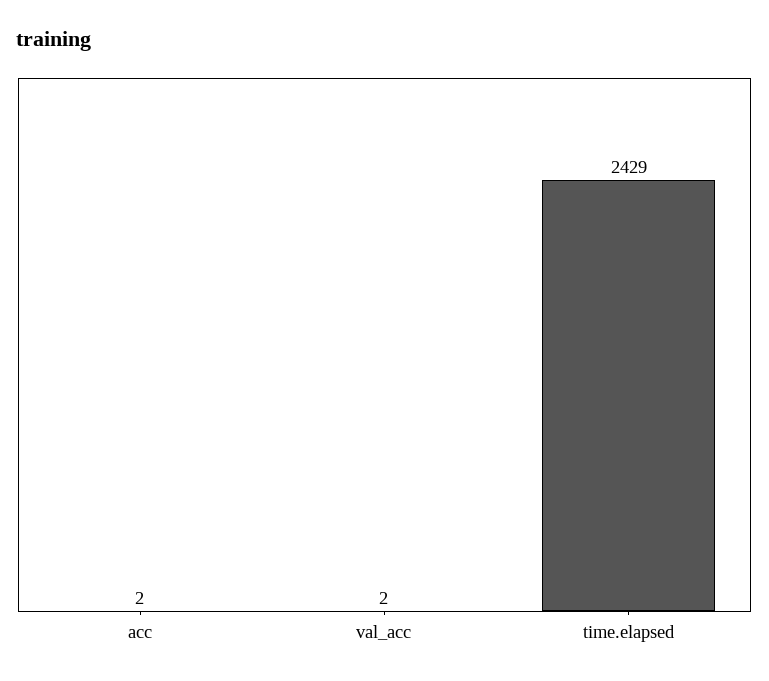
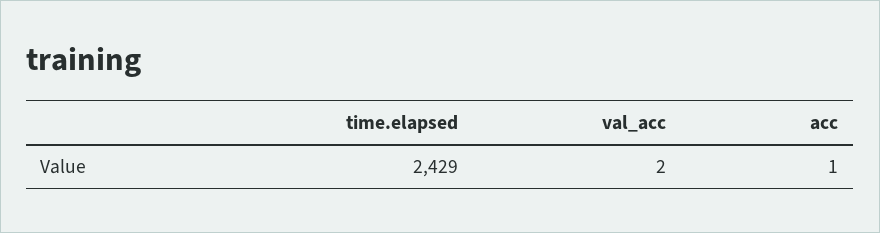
  {
-   "acc": 2,
+   "acc": 1,
    "val_acc": 2,
    "time.elapsed": 2429
  }

